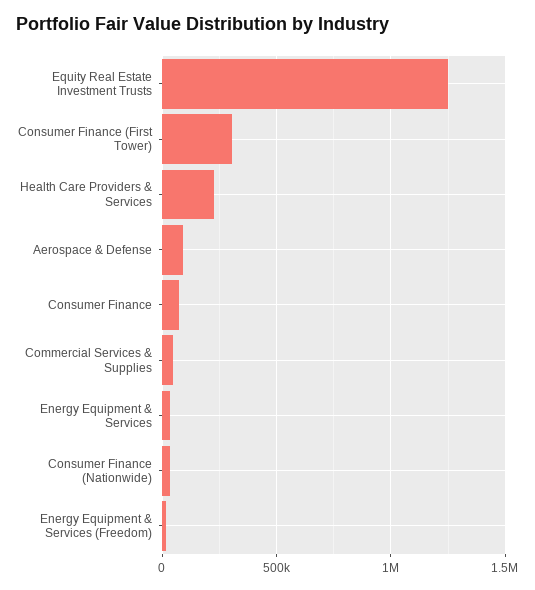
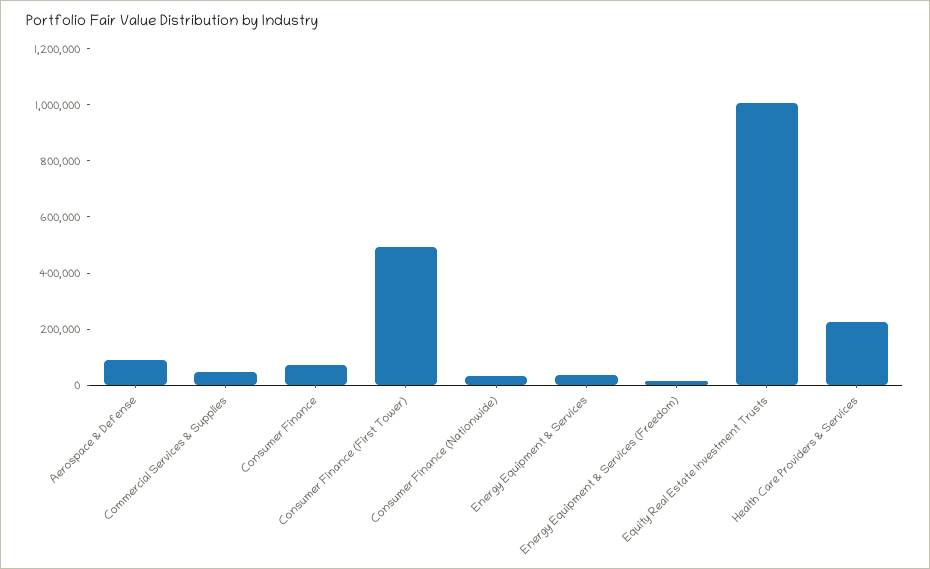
  {
-   "Equity Real Estate Investment Trusts": 1250000,
+   "Equity Real Estate Investment Trusts": 1000000,
-   "Consumer Finance (First Tower)": 300000,
+   "Consumer Finance (First Tower)": 500000,
    "Health Care Providers & Services": 200000,
    "Aerospace & Defense": 100000,
    "Consumer Finance": 50000,
    "Commercial Services & Supplies": 50000,
    "Energy Equipment & Services": 50000,
    "Consumer Finance (Nationwide)": 50000,
    "Energy Equipment & Services (Freedom)": 0
  }

